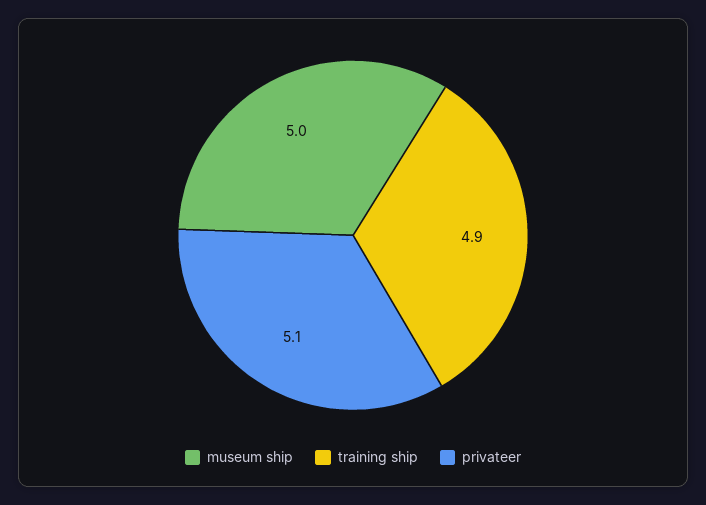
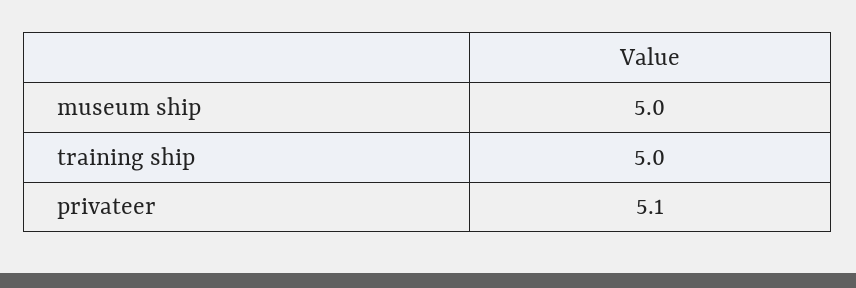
  {
    "museum ship": 5,
-   "training ship": 4.9,
+   "training ship": 5,
    "privateer": 5.1
  }

